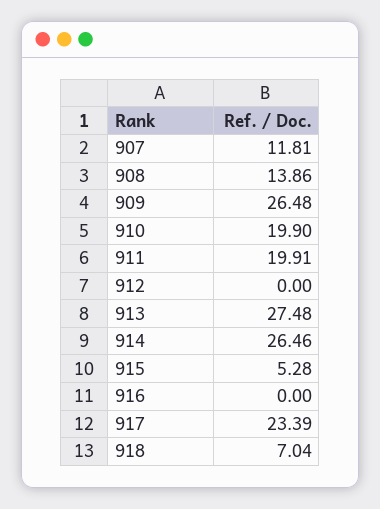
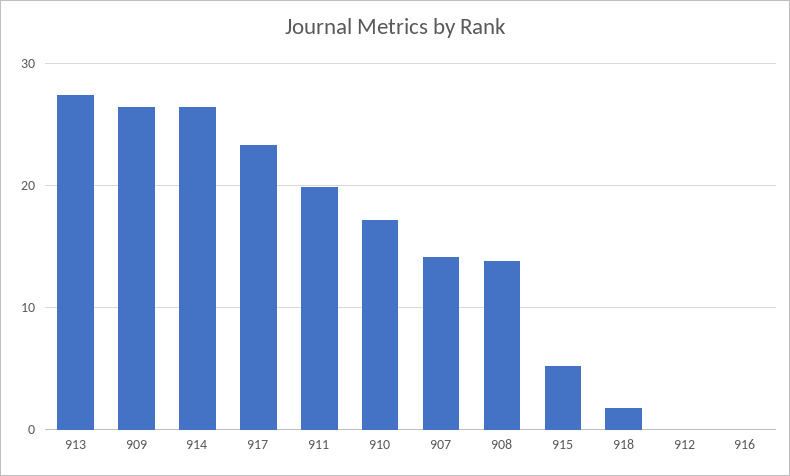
  {
-   "907": 11.81,
+   "907": 14,
    "908": 13.86,
    "909": 26.48,
-   "910": 19.9,
+   "910": 17,
    "911": 19.91,
    "912": 0,
    "913": 27.48,
    "914": 26.46,
    "915": 5.28,
    "916": 0,
    "917": 23.39,
-   "918": 7.04
+   "918": 2
  }

